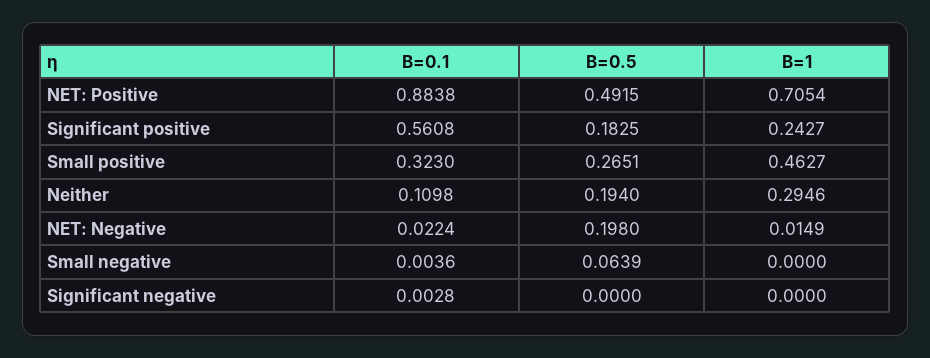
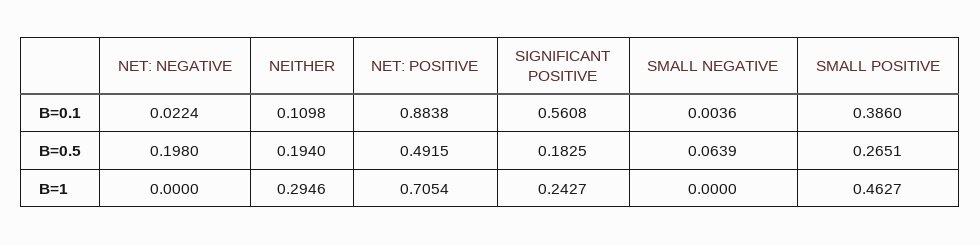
  {
    "B=0.1": {
      "NET: Positive": 0.8838,
      "Significant positive": 0.5608,
-     "Small positive": 0.323,
+     "Small positive": 0.386,
      "Neither": 0.1098,
      "NET: Negative": 0.0224,
-     "Small negative": 0.0036,
+     "Small negative": 0.0036
-     "Significant negative": 0.0028
    },
    "B=0.5": {
      "NET: Positive": 0.4915,
      "Significant positive": 0.1825,
      "Small positive": 0.2651,
      "Neither": 0.194,
      "NET: Negative": 0.198,
-     "Small negative": 0.0639,
+     "Small negative": 0.0639
-     "Significant negative": 0
    },
    "B=1": {
      "NET: Positive": 0.7054,
      "Significant positive": 0.2427,
      "Small positive": 0.4627,
      "Neither": 0.2946,
-     "NET: Negative": 0.0149,
+     "NET: Negative": 0,
-     "Small negative": 0,
+     "Small negative": 0
-     "Significant negative": 0
    }
  }

